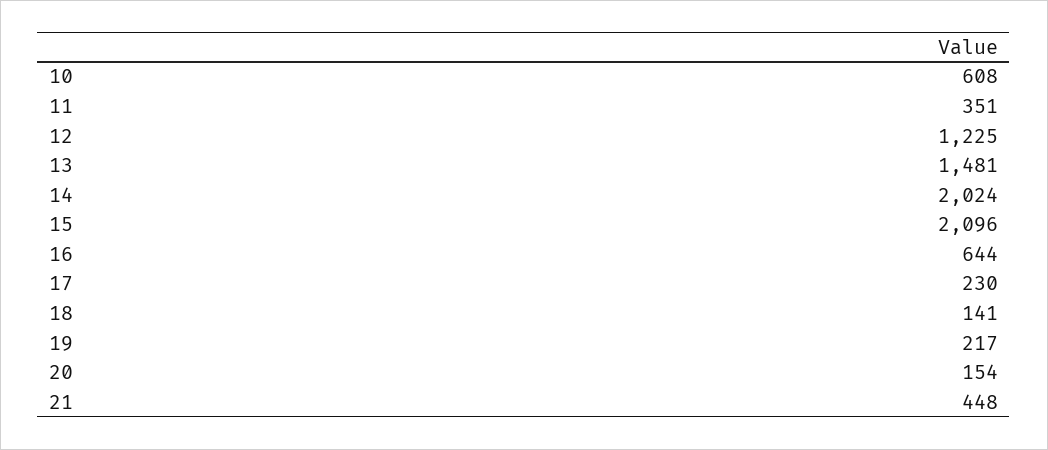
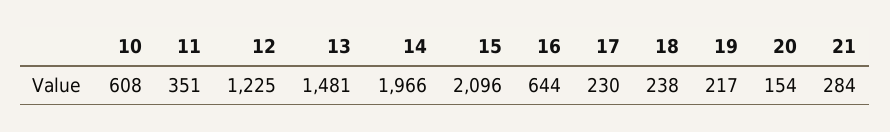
  {
    "10": 608,
    "11": 351,
    "12": 1225,
    "13": 1481,
-   "14": 2024,
+   "14": 1966,
    "15": 2096,
    "16": 644,
    "17": 230,
-   "18": 141,
+   "18": 238,
    "19": 217,
    "20": 154,
-   "21": 448
+   "21": 284
  }

